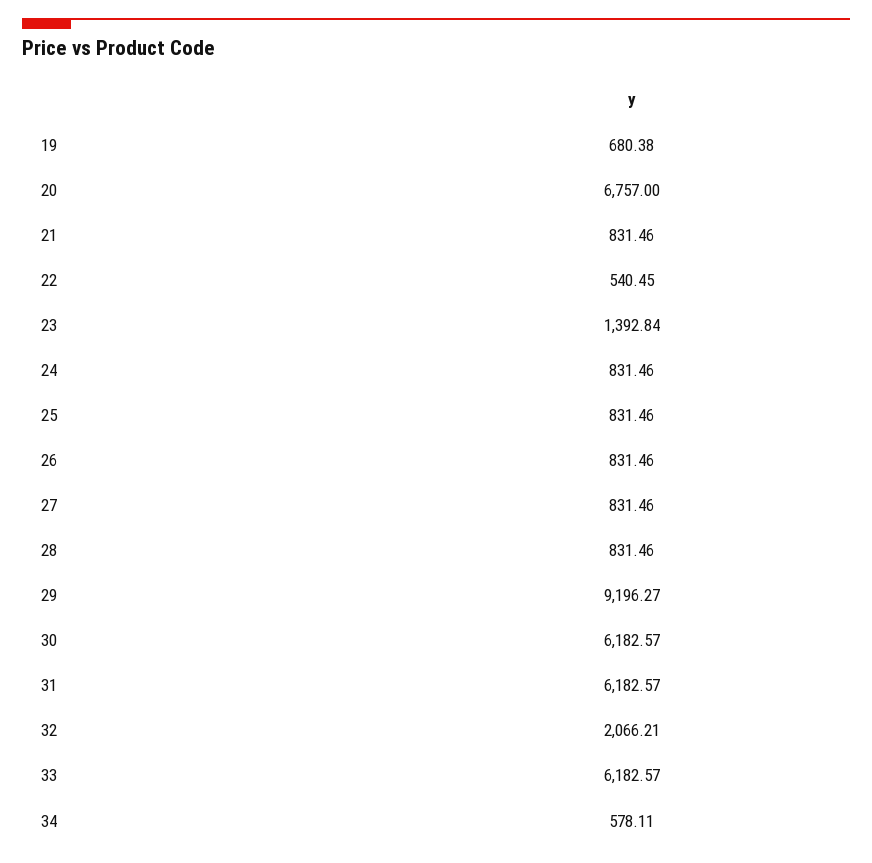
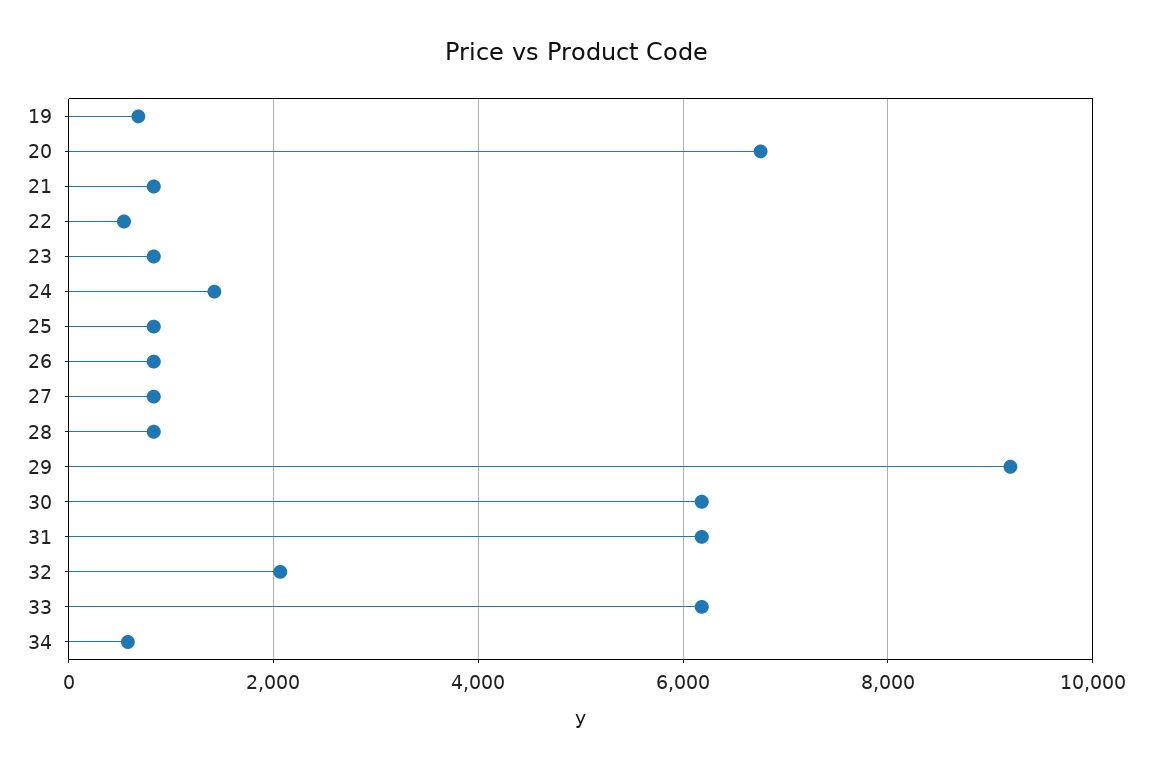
  {
    "19": 680.38,
    "20": 6757,
    "21": 831.46,
    "22": 540.45,
-   "23": 1392.84,
+   "23": 800,
-   "24": 831.46,
+   "24": 1400,
    "25": 831.46,
    "26": 831.46,
    "27": 831.46,
    "28": 831.46,
    "29": 9196.27,
    "30": 6182.57,
    "31": 6182.57,
    "32": 2066.21,
    "33": 6182.57,
    "34": 578.11
  }

